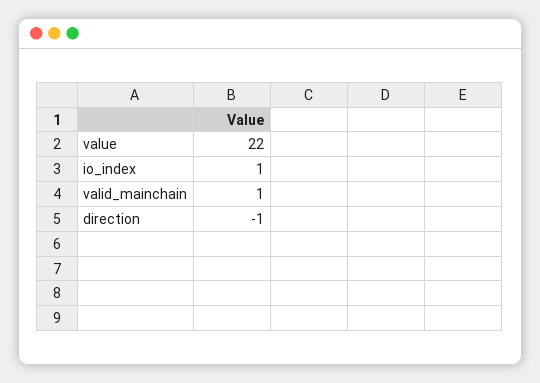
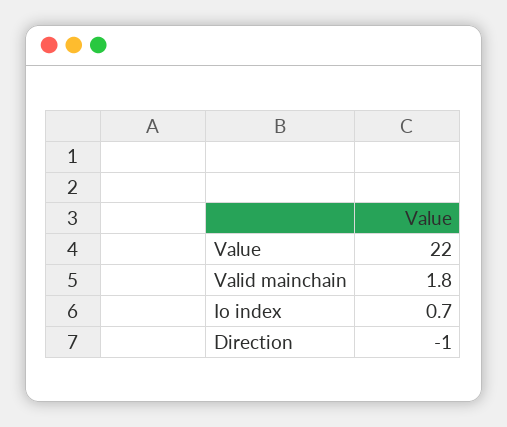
  {
    "value": 22,
-   "io_index": 1,
+   "io_index": 0.7,
-   "valid_mainchain": 1,
+   "valid_mainchain": 1.8,
    "direction": -1
  }

